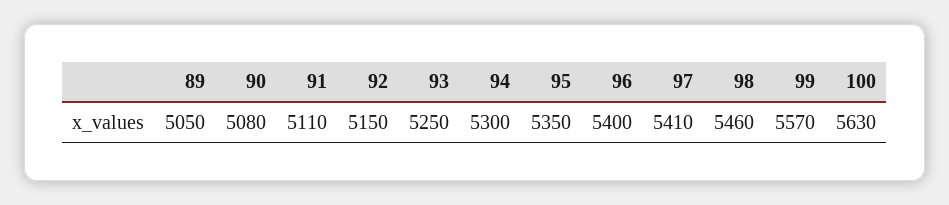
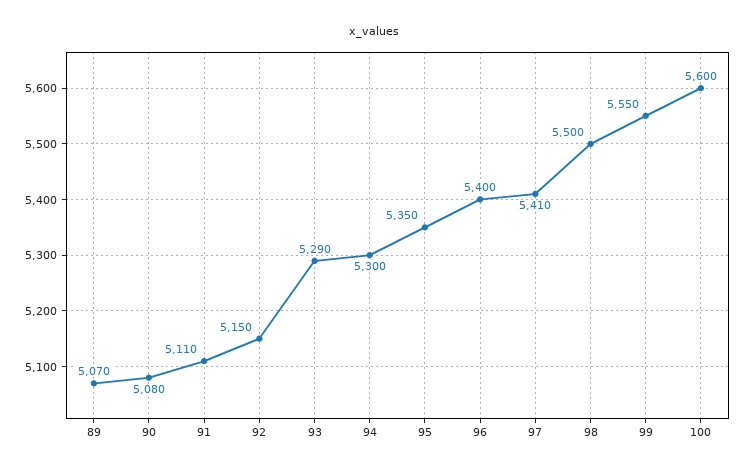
  {
-   "89": 5050,
+   "89": 5070,
    "90": 5080,
    "91": 5110,
    "92": 5150,
-   "93": 5250,
+   "93": 5290,
    "94": 5300,
    "95": 5350,
    "96": 5400,
    "97": 5410,
-   "98": 5460,
+   "98": 5500,
-   "99": 5570,
+   "99": 5550,
-   "100": 5630
+   "100": 5600
  }

